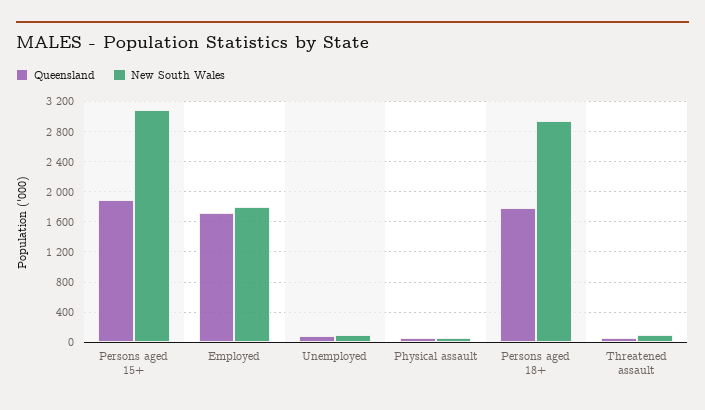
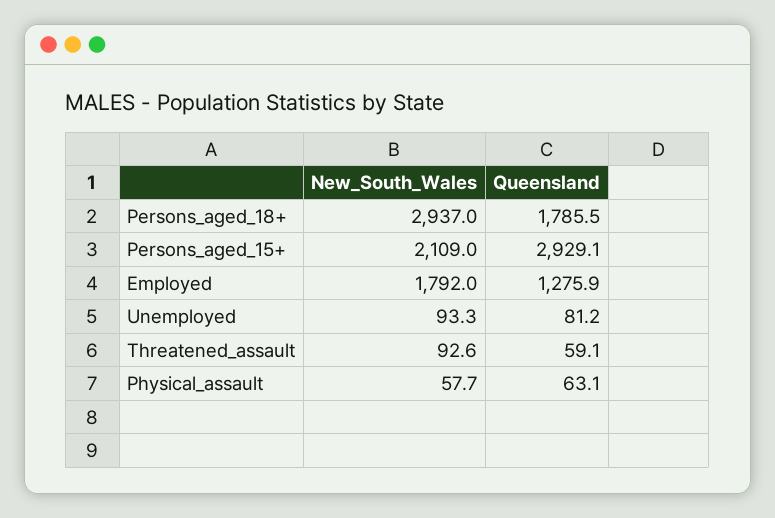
  {
    "Queensland": {
-     "Persons aged 15+": 1900,
+     "Persons aged 15+": 2929.1,
-     "Employed": 1700,
+     "Employed": 1275.9,
      "Unemployed": 81.2,
      "Physical assault": 63.1,
      "Persons aged 18+": 1785.5,
      "Threatened assault": 59.1
    },
    "New South Wales": {
-     "Persons aged 15+": 3100,
+     "Persons aged 15+": 2109,
      "Employed": 1792,
      "Unemployed": 93.3,
      "Physical assault": 57.7,
      "Persons aged 18+": 2937,
      "Threatened assault": 92.6
    }
  }

